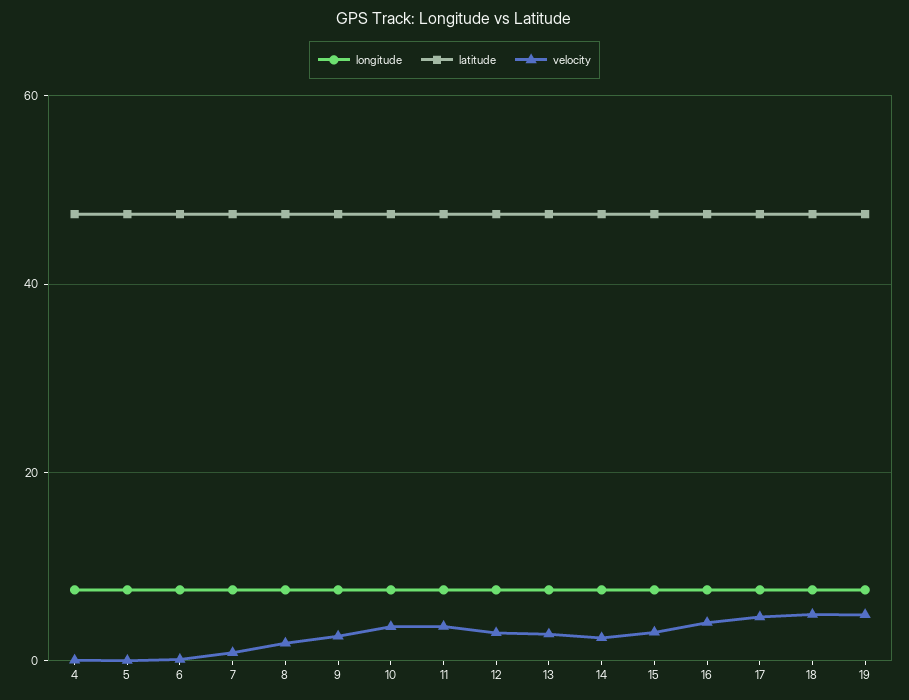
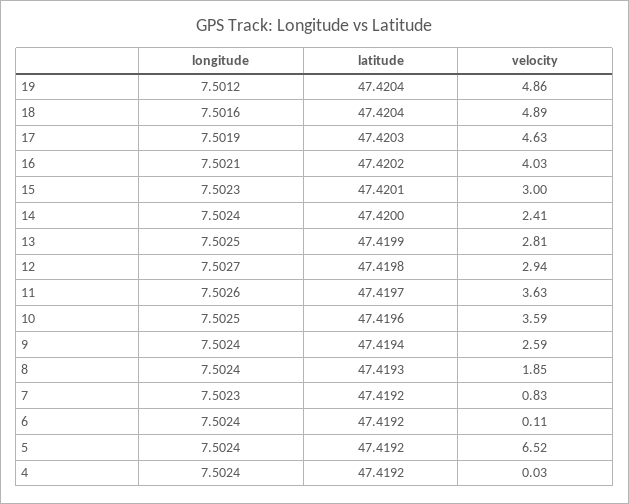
  {
    "longitude": {
      "4": 7.5024,
      "5": 7.5024,
      "6": 7.5024,
      "7": 7.5023,
      "8": 7.5024,
      "9": 7.5024,
      "10": 7.5025,
      "11": 7.5026,
      "12": 7.5027,
      "13": 7.5025,
      "14": 7.5024,
      "15": 7.5023,
      "16": 7.5021,
      "17": 7.5019,
      "18": 7.5016,
      "19": 7.5012
    },
    "latitude": {
      "4": 47.4192,
      "5": 47.4192,
      "6": 47.4192,
      "7": 47.4192,
      "8": 47.4193,
      "9": 47.4194,
      "10": 47.4196,
      "11": 47.4197,
      "12": 47.4198,
      "13": 47.4199,
      "14": 47.42,
      "15": 47.4201,
      "16": 47.4202,
      "17": 47.4203,
      "18": 47.4204,
      "19": 47.4204
    },
    "velocity": {
      "4": 0.03,
-     "5": 0,
+     "5": 6.52,
      "6": 0.11,
      "7": 0.83,
      "8": 1.85,
      "9": 2.59,
      "10": 3.59,
      "11": 3.63,
      "12": 2.94,
      "13": 2.81,
      "14": 2.41,
      "15": 3,
      "16": 4.03,
      "17": 4.63,
      "18": 4.89,
      "19": 4.86
    }
  }

